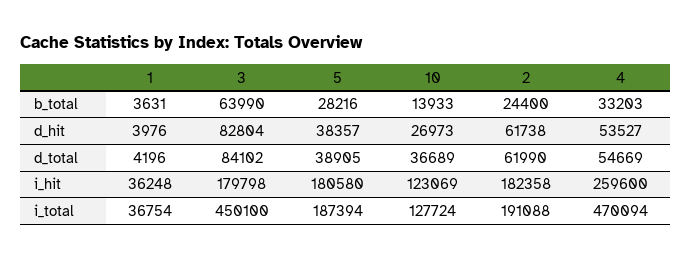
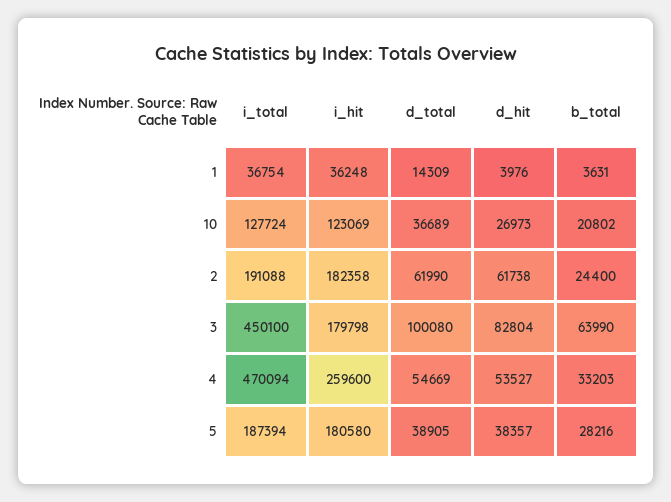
  {
    "1": {
      "b_total": 3631,
      "d_hit": 3976,
-     "d_total": 4196,
+     "d_total": 14309,
      "i_hit": 36248,
      "i_total": 36754
    },
    "3": {
      "b_total": 63990,
      "d_hit": 82804,
-     "d_total": 84102,
+     "d_total": 100080,
      "i_hit": 179798,
      "i_total": 450100
    },
    "5": {
      "b_total": 28216,
      "d_hit": 38357,
      "d_total": 38905,
      "i_hit": 180580,
      "i_total": 187394
    },
    "10": {
-     "b_total": 13933,
+     "b_total": 20802,
      "d_hit": 26973,
      "d_total": 36689,
      "i_hit": 123069,
      "i_total": 127724
    },
    "2": {
      "b_total": 24400,
      "d_hit": 61738,
      "d_total": 61990,
      "i_hit": 182358,
      "i_total": 191088
    },
    "4": {
      "b_total": 33203,
      "d_hit": 53527,
      "d_total": 54669,
      "i_hit": 259600,
      "i_total": 470094
    }
  }

